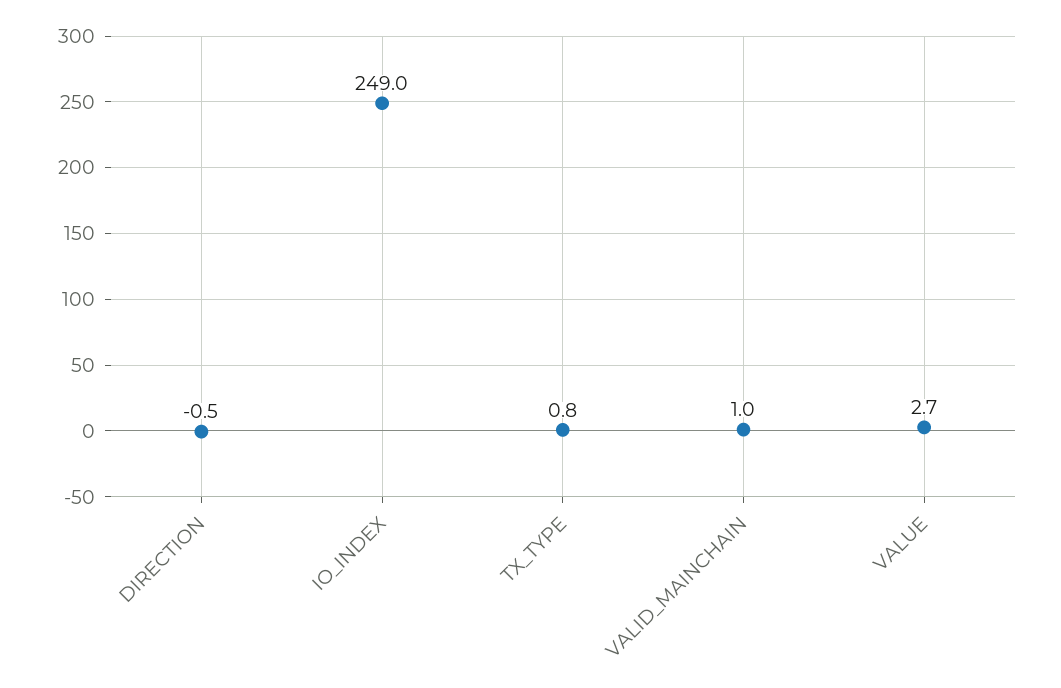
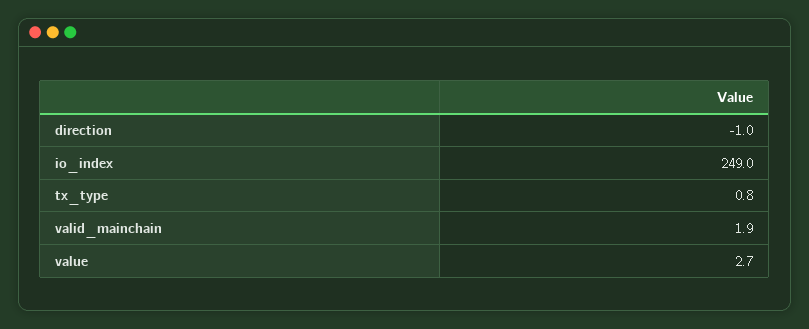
  {
-   "DIRECTION": -0.5,
+   "DIRECTION": -1,
    "IO_INDEX": 249,
    "TX_TYPE": 0.8,
-   "VALID_MAINCHAIN": 1,
+   "VALID_MAINCHAIN": 1.9,
    "VALUE": 2.7
  }

